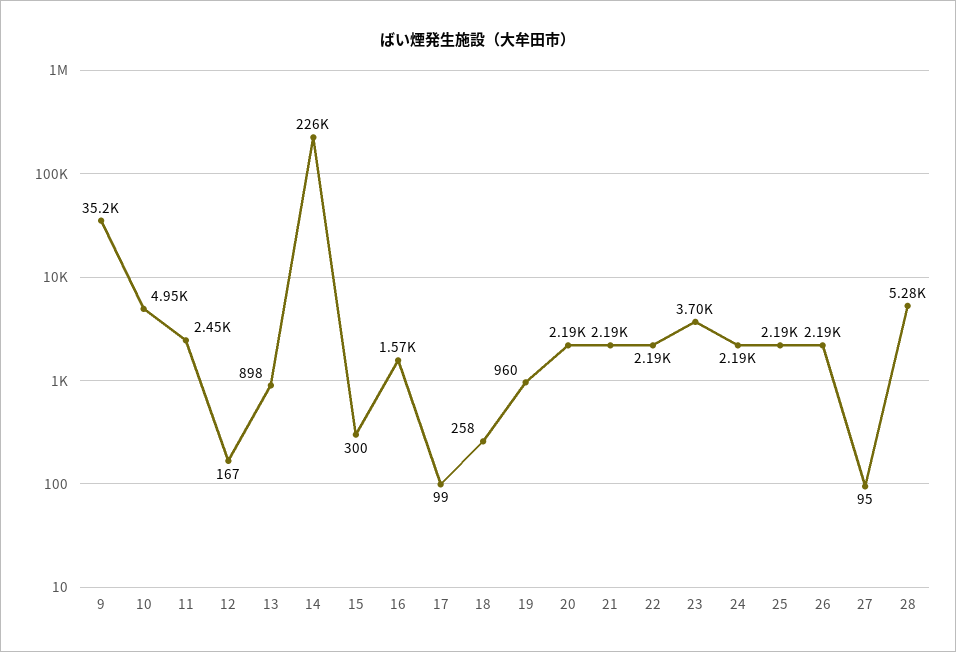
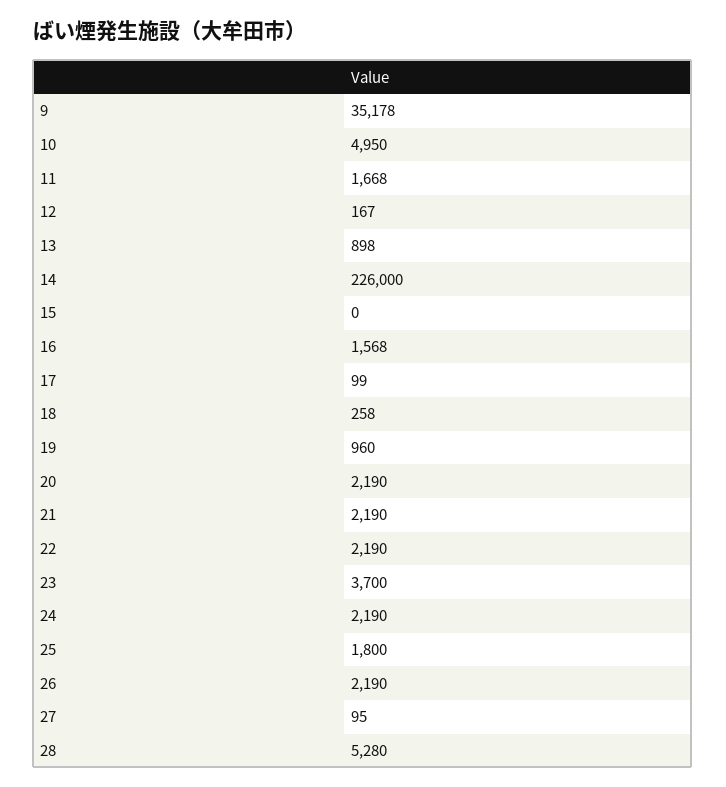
  {
    "9": 35178,
    "10": 4950,
-   "11": 2450,
+   "11": 1668,
    "12": 167,
    "13": 898,
    "14": 226000,
-   "15": 300,
+   "15": 0,
    "16": 1568,
    "17": 99,
    "18": 258,
    "19": 960,
    "20": 2190,
    "21": 2190,
    "22": 2190,
    "23": 3700,
    "24": 2190,
-   "25": 2190,
+   "25": 1800,
    "26": 2190,
    "27": 95,
    "28": 5280
  }

